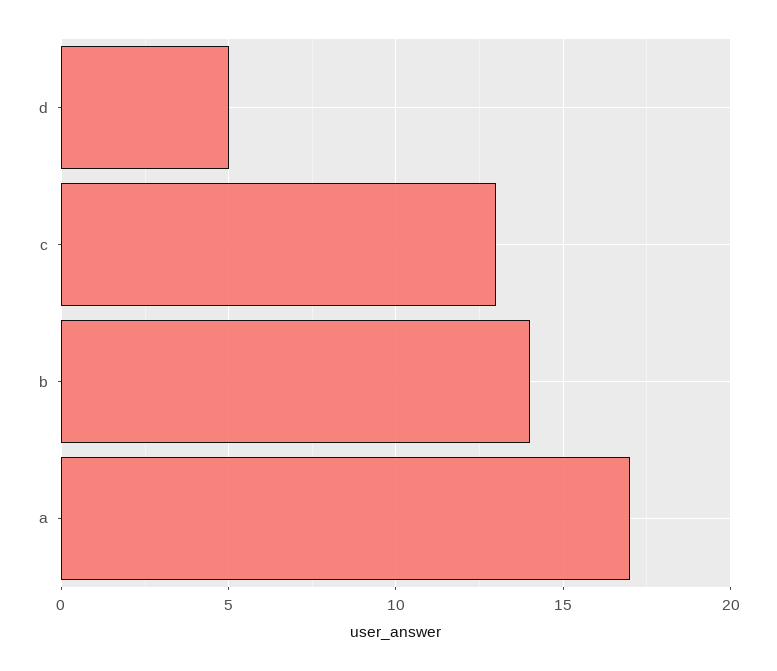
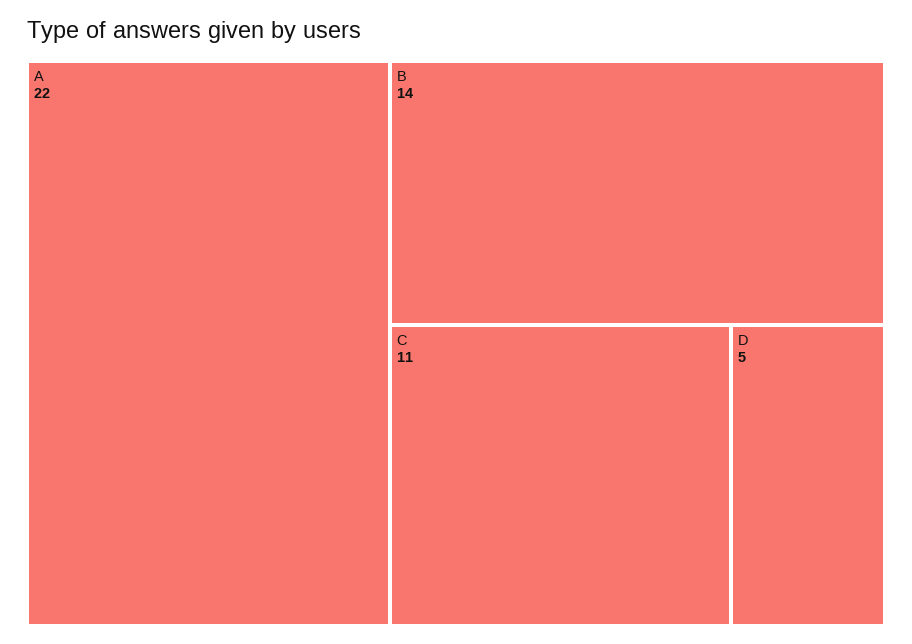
  {
    "d": 5,
-   "c": 13,
+   "c": 11,
    "b": 14,
-   "a": 17
+   "a": 22
  }

